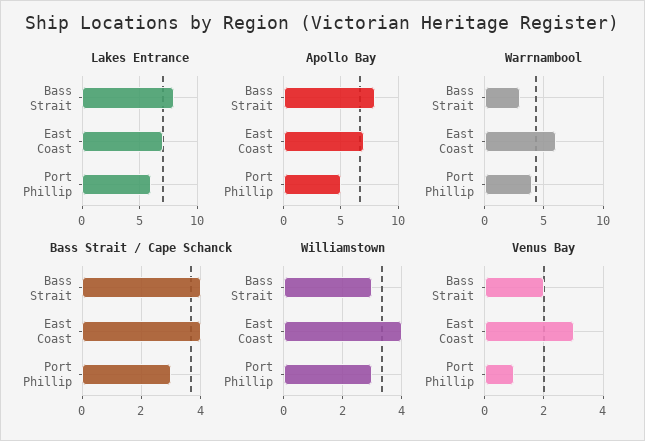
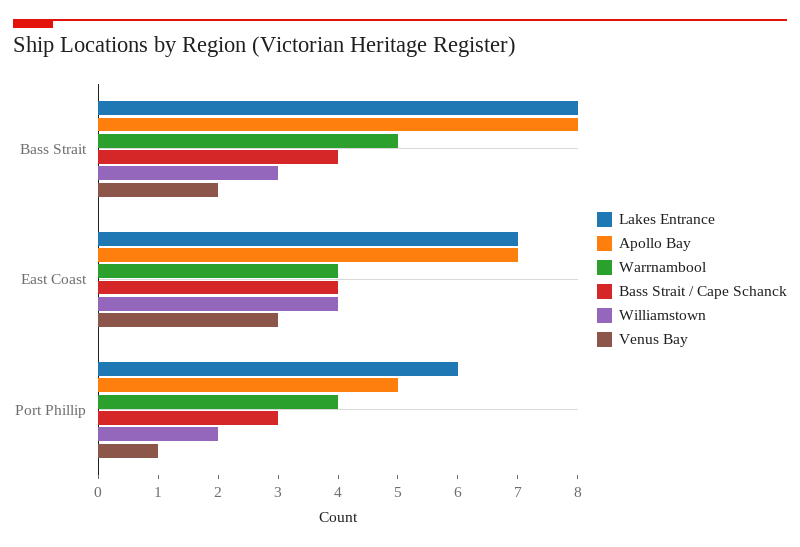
  {
    "Lakes Entrance": {
      "Bass Strait": 8,
      "East Coast": 7,
      "Port Phillip": 6
    },
    "Apollo Bay": {
      "Bass Strait": 8,
      "East Coast": 7,
      "Port Phillip": 5
    },
    "Warrnambool": {
-     "Bass Strait": 3,
+     "Bass Strait": 5,
-     "East Coast": 6,
+     "East Coast": 4,
      "Port Phillip": 4
    },
    "Bass Strait / Cape Schanck": {
      "Bass Strait": 4,
      "East Coast": 4,
      "Port Phillip": 3
    },
    "Williamstown": {
      "Bass Strait": 3,
      "East Coast": 4,
-     "Port Phillip": 3
+     "Port Phillip": 2
    },
    "Venus Bay": {
      "Bass Strait": 2,
      "East Coast": 3,
      "Port Phillip": 1
    }
  }

